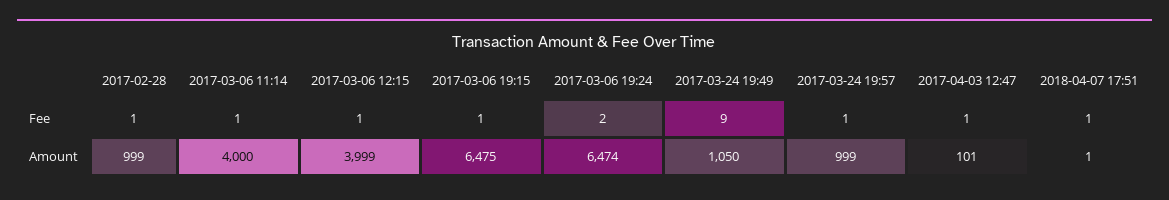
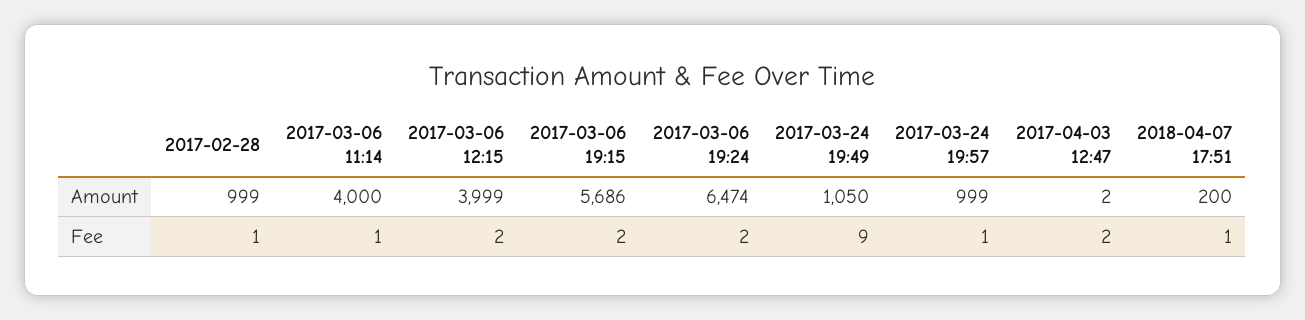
  {
    "2017-02-28": {
      "Fee": 1,
      "Amount": 999
    },
    "2017-03-06 11:14": {
      "Fee": 1,
      "Amount": 4000
    },
    "2017-03-06 12:15": {
-     "Fee": 1,
+     "Fee": 2,
      "Amount": 3999
    },
    "2017-03-06 19:15": {
-     "Fee": 1,
+     "Fee": 2,
-     "Amount": 6475
+     "Amount": 5686
    },
    "2017-03-06 19:24": {
      "Fee": 2,
      "Amount": 6474
    },
    "2017-03-24 19:49": {
      "Fee": 9,
      "Amount": 1050
    },
    "2017-03-24 19:57": {
      "Fee": 1,
      "Amount": 999
    },
    "2017-04-03 12:47": {
-     "Fee": 1,
+     "Fee": 2,
-     "Amount": 101
+     "Amount": 2
    },
    "2018-04-07 17:51": {
      "Fee": 1,
-     "Amount": 1
+     "Amount": 200
    }
  }

